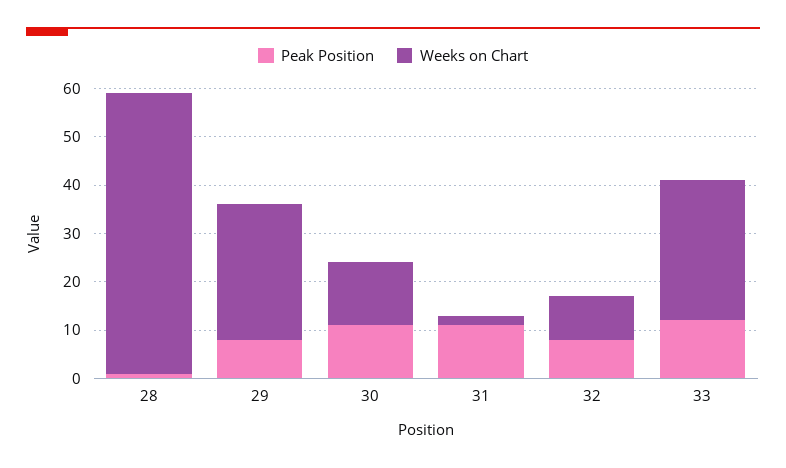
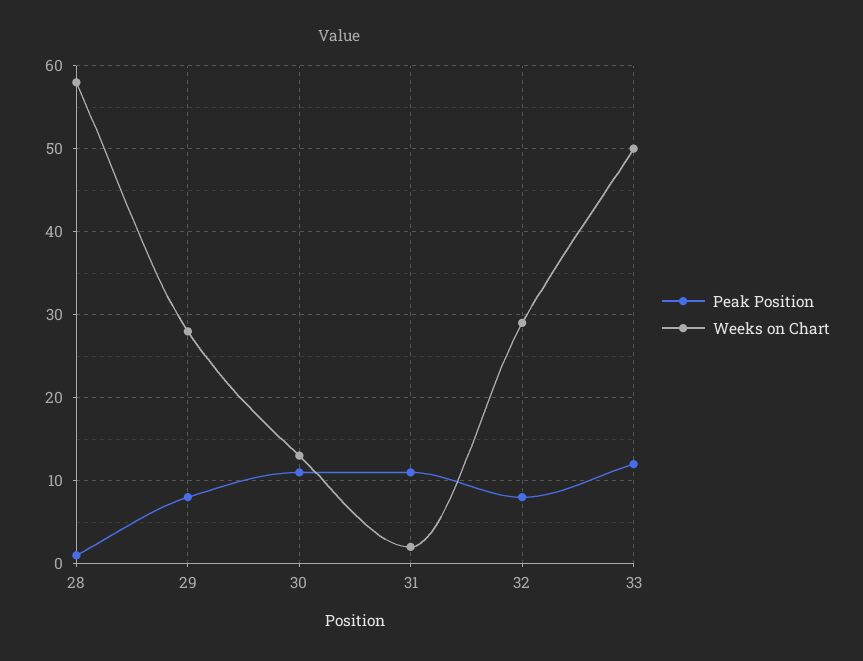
  {
    "Peak Position": {
      "28": 1,
      "29": 8,
      "30": 11,
      "31": 11,
      "32": 8,
      "33": 12
    },
    "Weeks on Chart": {
      "28": 58,
      "29": 28,
      "30": 13,
      "31": 2,
-     "32": 10,
+     "32": 29,
-     "33": 30
+     "33": 50
    }
  }

